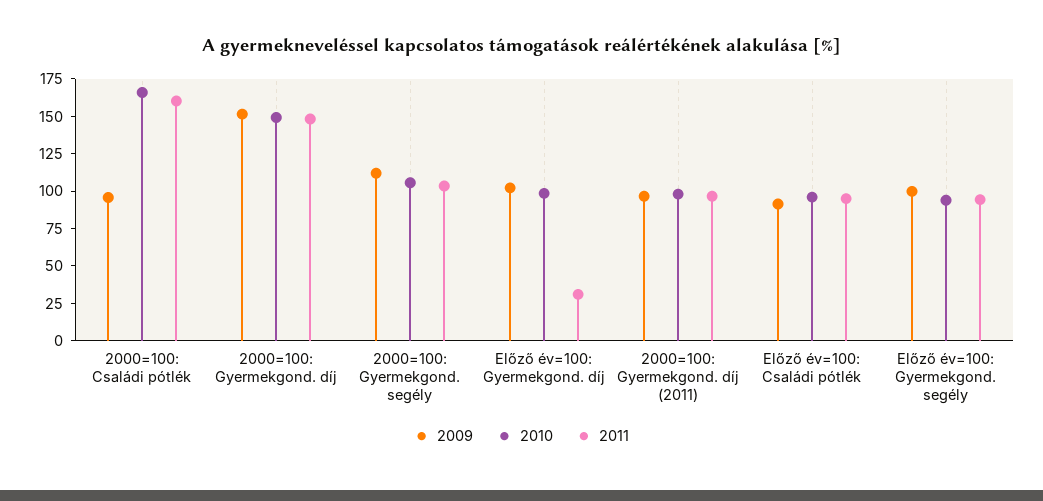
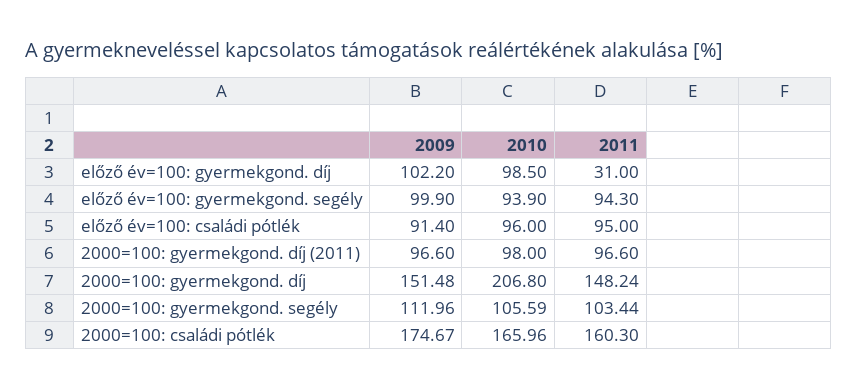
  {
    "2009": {
-     "2000=100: Családi pótlék": 100,
+     "2000=100: Családi pótlék": 174.67,
      "2000=100: Gyermekgond. díj": 151.48,
      "2000=100: Gyermekgond. segély": 111.96,
      "Előző év=100: Gyermekgond. díj": 102.2,
      "2000=100: Gyermekgond. díj (2011)": 96.6,
      "Előző év=100: Családi pótlék": 91.4,
      "Előző év=100: Gyermekgond. segély": 99.9
    },
    "2010": {
      "2000=100: Családi pótlék": 165.96,
-     "2000=100: Gyermekgond. díj": 150,
+     "2000=100: Gyermekgond. díj": 206.8,
      "2000=100: Gyermekgond. segély": 105.59,
      "Előző év=100: Gyermekgond. díj": 98.5,
      "2000=100: Gyermekgond. díj (2011)": 98,
      "Előző év=100: Családi pótlék": 96,
      "Előző év=100: Gyermekgond. segély": 93.9
    },
    "2011": {
      "2000=100: Családi pótlék": 160.3,
      "2000=100: Gyermekgond. díj": 148.24,
      "2000=100: Gyermekgond. segély": 103.44,
      "Előző év=100: Gyermekgond. díj": 31,
      "2000=100: Gyermekgond. díj (2011)": 96.6,
      "Előző év=100: Családi pótlék": 95,
      "Előző év=100: Gyermekgond. segély": 94.3
    }
  }

